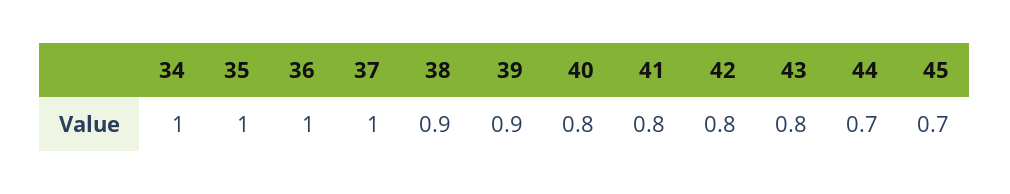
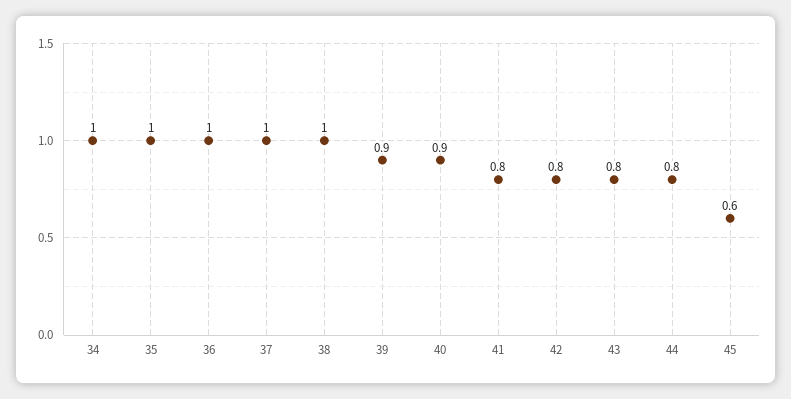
  {
    "34": 1,
    "35": 1,
    "36": 1,
    "37": 1,
-   "38": 0.9,
+   "38": 1,
    "39": 0.9,
-   "40": 0.8,
+   "40": 0.9,
    "41": 0.8,
    "42": 0.8,
    "43": 0.8,
-   "44": 0.7,
+   "44": 0.8,
-   "45": 0.7
+   "45": 0.6
  }

